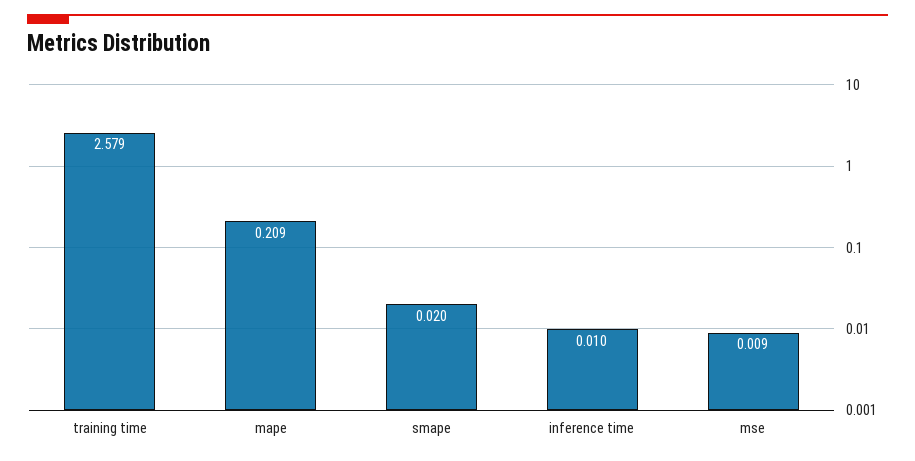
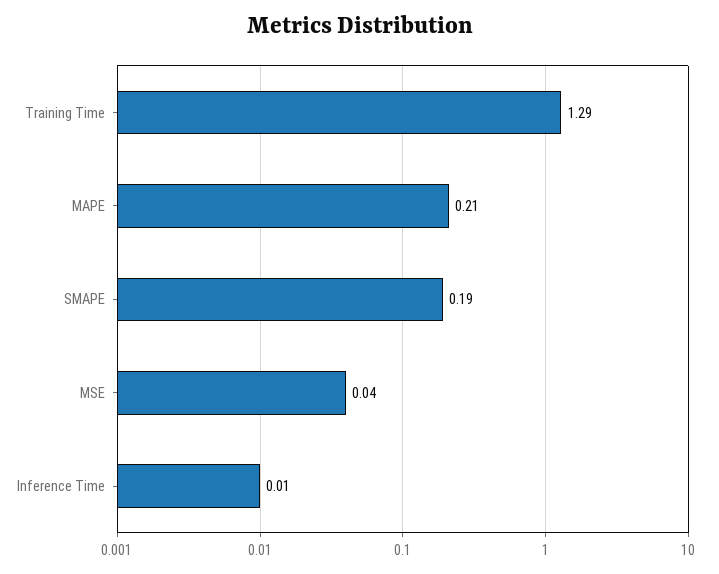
  {
-   "training time": 2.579,
+   "training time": 1.29,
    "mape": 0.209,
-   "smape": 0.02,
+   "smape": 0.19,
    "inference time": 0.01,
-   "mse": 0.009
+   "mse": 0.04
  }

